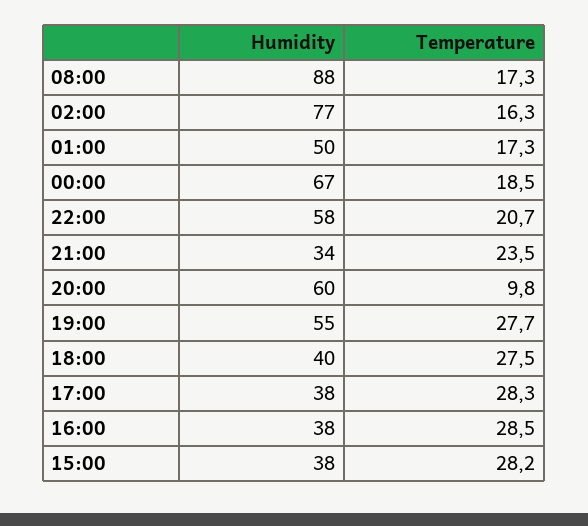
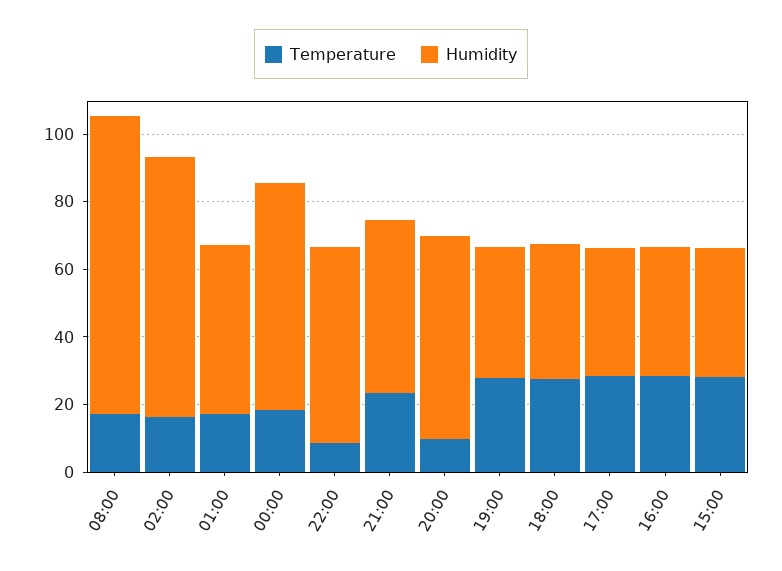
  {
    "Humidity": {
      "08:00": 88,
      "02:00": 77,
      "01:00": 50,
      "00:00": 67,
      "22:00": 58,
-     "21:00": 34,
+     "21:00": 50,
      "20:00": 60,
-     "19:00": 55,
+     "19:00": 40,
      "18:00": 40,
      "17:00": 38,
      "16:00": 38,
      "15:00": 38
    },
    "Temperature": {
      "08:00": 17.3,
      "02:00": 16.3,
      "01:00": 17.3,
      "00:00": 18.5,
-     "22:00": 20.7,
+     "22:00": 10,
      "21:00": 23.5,
      "20:00": 9.8,
      "19:00": 27.7,
      "18:00": 27.5,
      "17:00": 28.3,
      "16:00": 28.5,
      "15:00": 28.2
    }
  }

